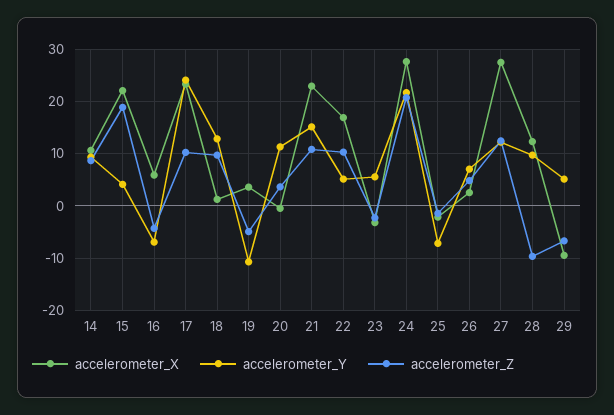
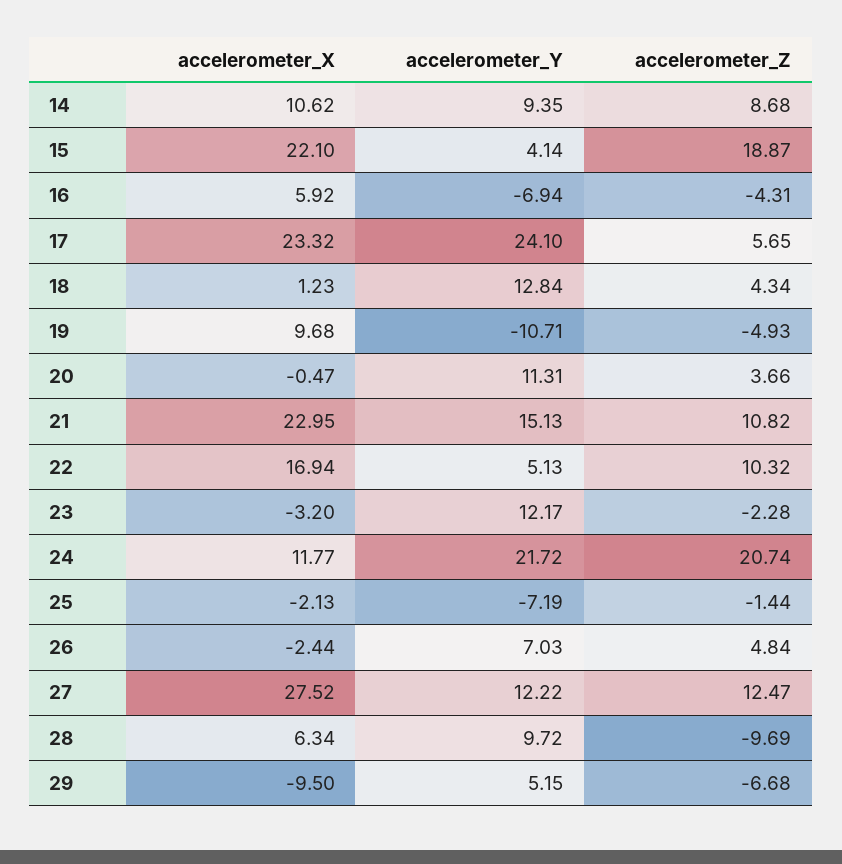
  {
    "accelerometer_X": {
      "14": 10.62,
      "15": 22.1,
      "16": 5.92,
      "17": 23.32,
      "18": 1.23,
-     "19": 4,
+     "19": 9.68,
      "20": -0.47,
      "21": 22.95,
      "22": 16.94,
      "23": -3.2,
-     "24": 28,
+     "24": 11.77,
      "25": -2.13,
-     "26": 2,
+     "26": -2.44,
      "27": 27.52,
-     "28": 12,
+     "28": 6.34,
      "29": -9.5
    },
    "accelerometer_Y": {
      "14": 9.35,
      "15": 4.14,
      "16": -6.94,
      "17": 24.1,
      "18": 12.84,
      "19": -10.71,
      "20": 11.31,
      "21": 15.13,
      "22": 5.13,
-     "23": 6,
+     "23": 12.17,
      "24": 21.72,
      "25": -7.19,
      "26": 7.03,
      "27": 12.22,
      "28": 9.72,
      "29": 5.15
    },
    "accelerometer_Z": {
      "14": 8.68,
      "15": 18.87,
      "16": -4.31,
-     "17": 10,
+     "17": 5.65,
-     "18": 10,
+     "18": 4.34,
      "19": -4.93,
      "20": 3.66,
      "21": 10.82,
      "22": 10.32,
      "23": -2.28,
      "24": 20.74,
      "25": -1.44,
      "26": 4.84,
      "27": 12.47,
      "28": -9.69,
      "29": -6.68
    }
  }

